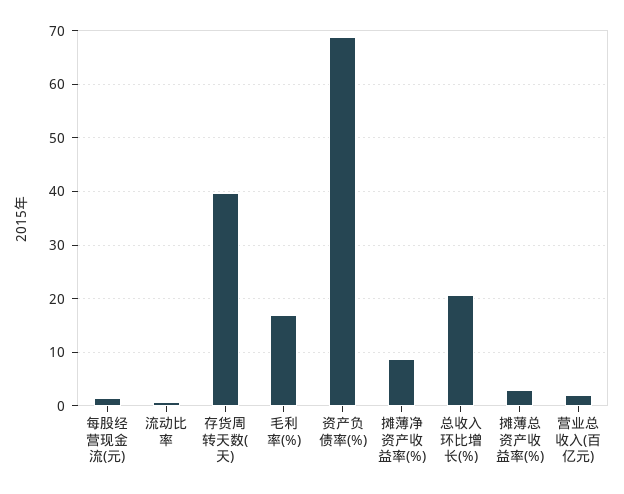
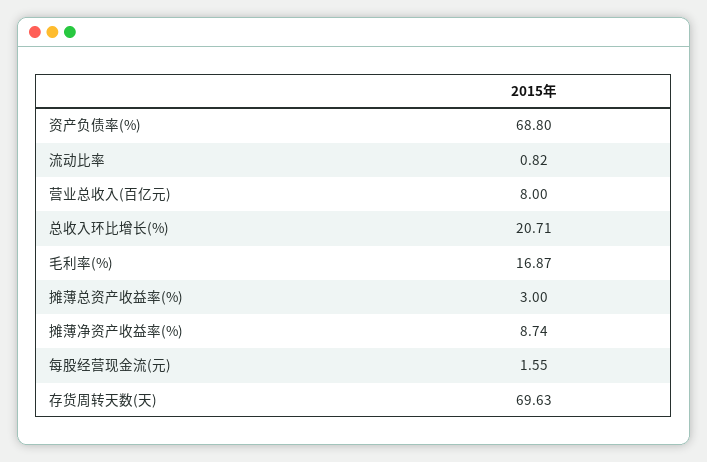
  {
    "每股经营现金流(元)": 1.55,
    "流动比率": 0.82,
-   "存货周转天数(天)": 40,
+   "存货周转天数(天)": 69.63,
    "毛利率(%)": 16.87,
    "资产负债率(%)": 68.8,
    "摊薄净资产收益率(%)": 8.74,
    "总收入环比增长(%)": 20.71,
    "摊薄总资产收益率(%)": 3,
-   "营业总收入(百亿元)": 2
+   "营业总收入(百亿元)": 8
  }

